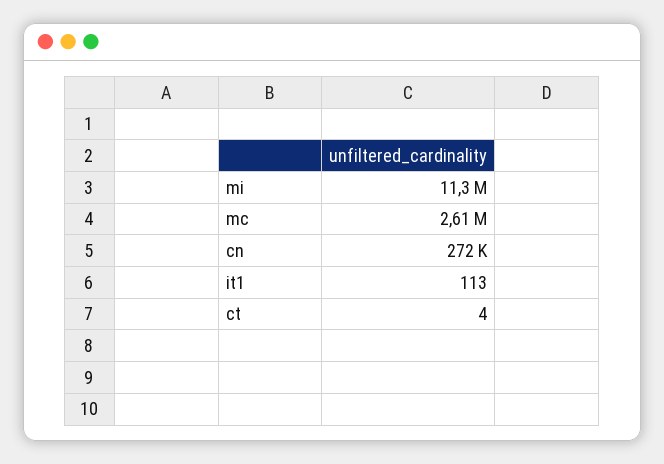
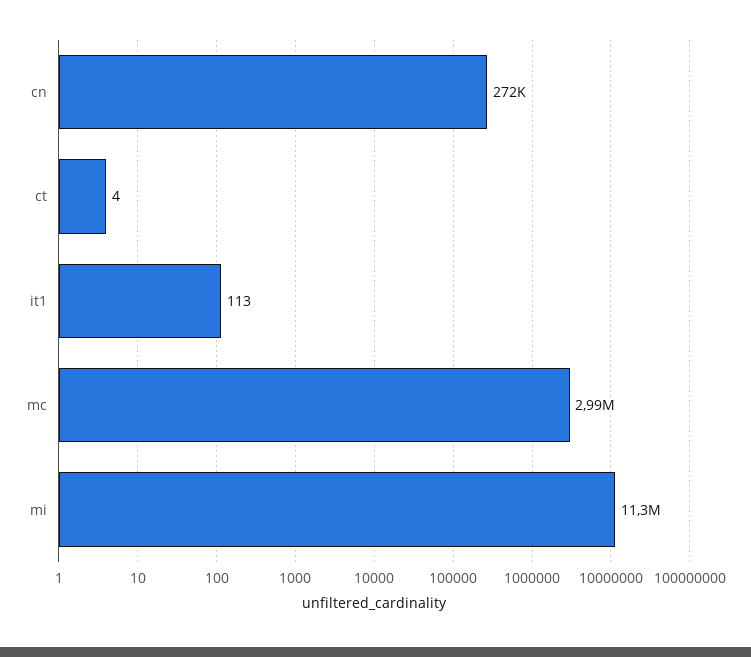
  {
    "mi": 11300000,
-   "mc": 2610000,
+   "mc": 2990000,
    "cn": 272000,
    "it1": 113,
    "ct": 4
  }

